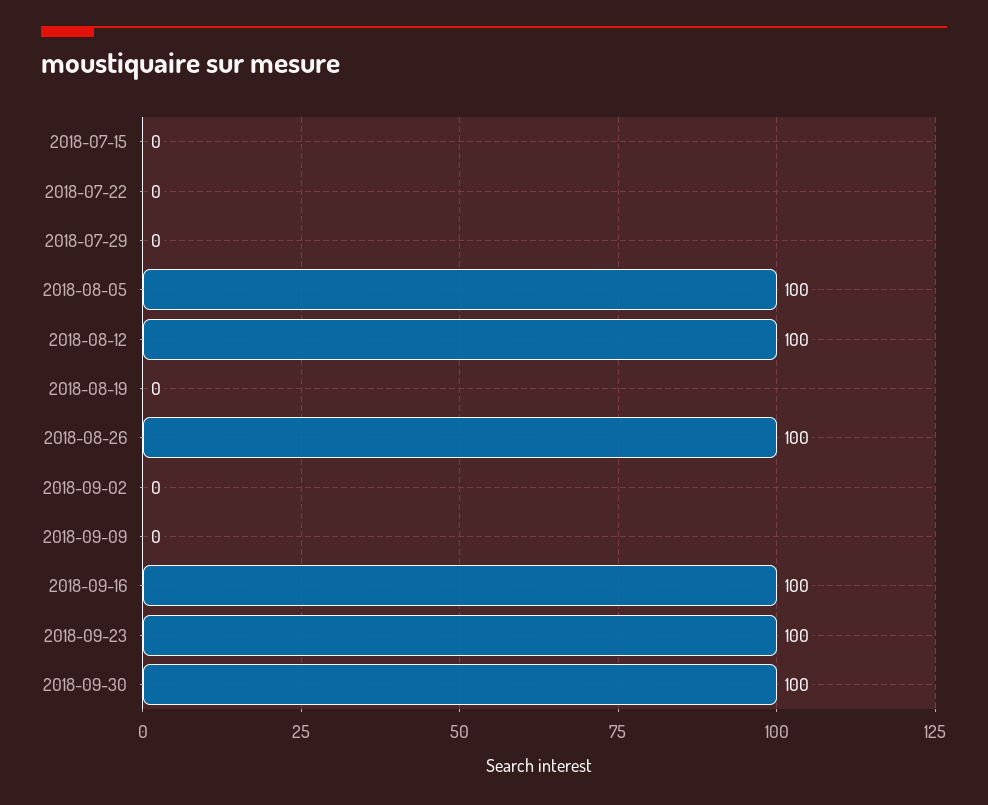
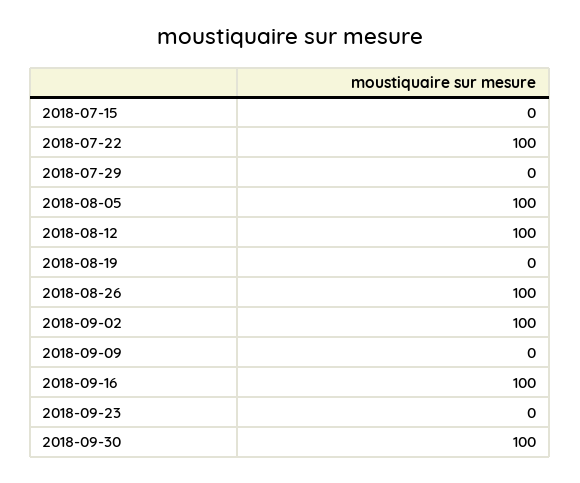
  {
    "2018-07-15": 0,
-   "2018-07-22": 0,
+   "2018-07-22": 100,
    "2018-07-29": 0,
    "2018-08-05": 100,
    "2018-08-12": 100,
    "2018-08-19": 0,
    "2018-08-26": 100,
-   "2018-09-02": 0,
+   "2018-09-02": 100,
    "2018-09-09": 0,
    "2018-09-16": 100,
-   "2018-09-23": 100,
+   "2018-09-23": 0,
    "2018-09-30": 100
  }

